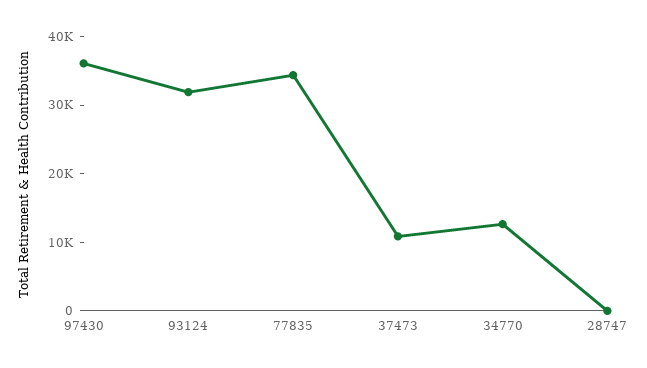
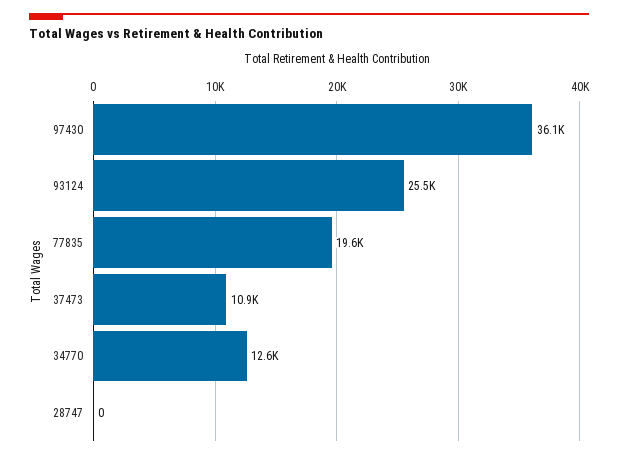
  {
    "97430": 36100,
-   "93124": 32000,
+   "93124": 25500,
-   "77835": 34000,
+   "77835": 19600,
    "37473": 10900,
    "34770": 12600,
    "28747": 0
  }

